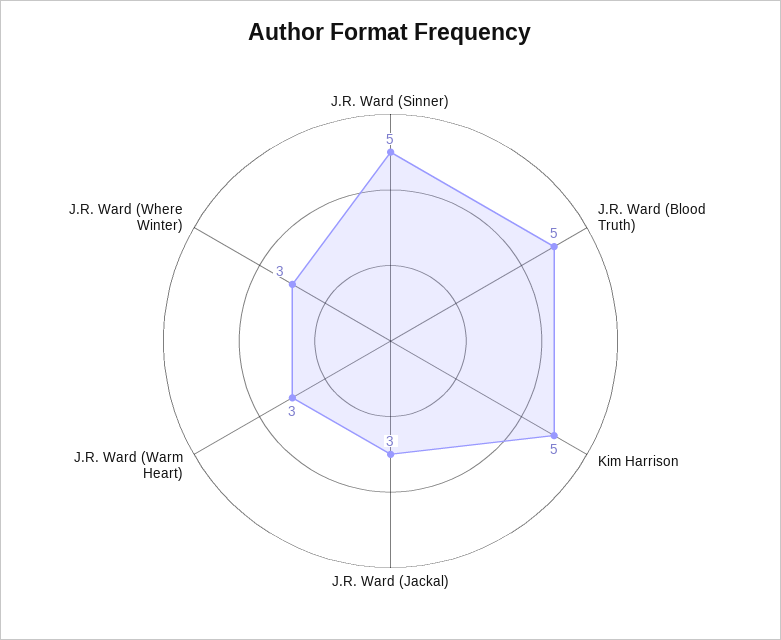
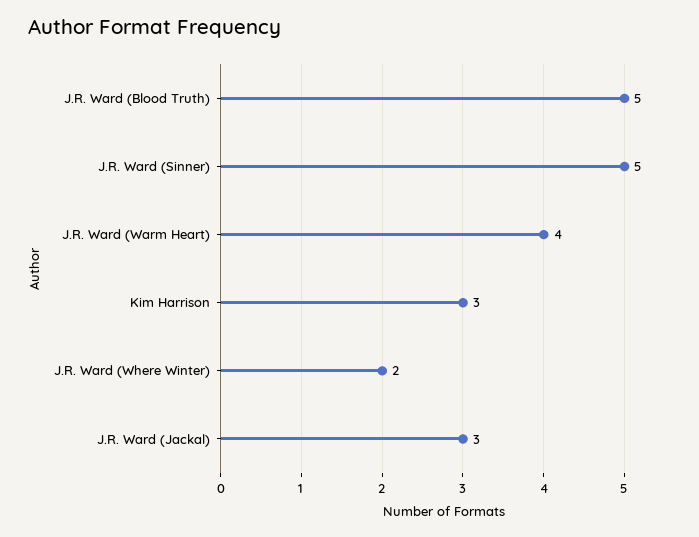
  {
    "J.R. Ward (Sinner)": 5,
    "J.R. Ward (Blood Truth)": 5,
-   "Kim Harrison": 5,
+   "Kim Harrison": 3,
    "J.R. Ward (Jackal)": 3,
-   "J.R. Ward (Warm Heart)": 3,
+   "J.R. Ward (Warm Heart)": 4,
-   "J.R. Ward (Where Winter)": 3
+   "J.R. Ward (Where Winter)": 2
  }

